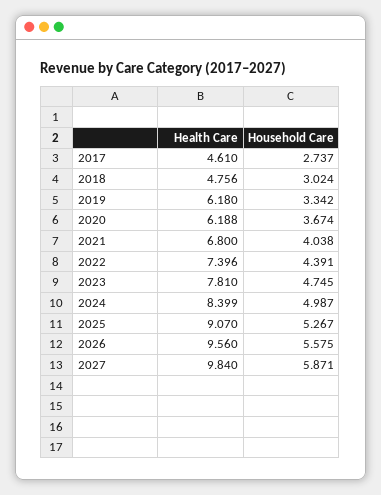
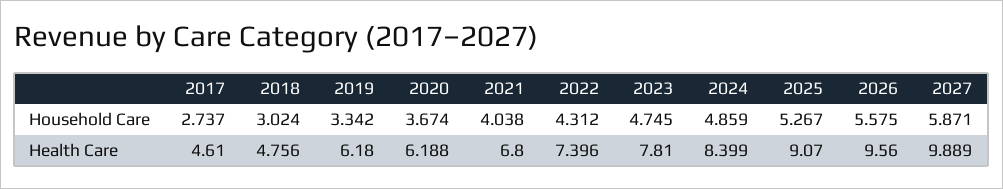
  {
    "Health Care": {
      "2017": 4.61,
      "2018": 4.756,
      "2019": 6.18,
      "2020": 6.188,
      "2021": 6.8,
      "2022": 7.396,
      "2023": 7.81,
      "2024": 8.399,
      "2025": 9.07,
      "2026": 9.56,
-     "2027": 9.84
+     "2027": 9.889
    },
    "Household Care": {
      "2017": 2.737,
      "2018": 3.024,
      "2019": 3.342,
      "2020": 3.674,
      "2021": 4.038,
-     "2022": 4.391,
+     "2022": 4.312,
      "2023": 4.745,
-     "2024": 4.987,
+     "2024": 4.859,
      "2025": 5.267,
      "2026": 5.575,
      "2027": 5.871
    }
  }

